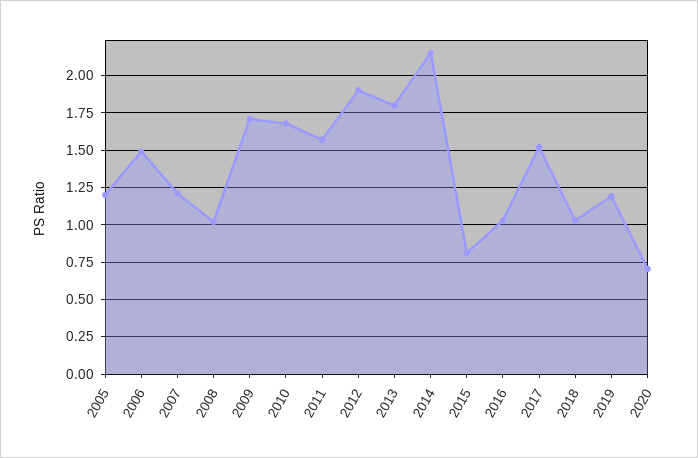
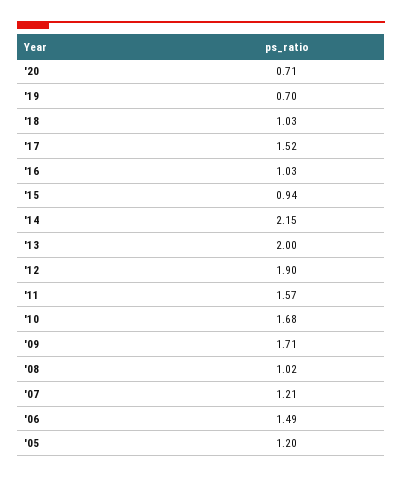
  {
    "2005": 1.2,
    "2006": 1.49,
    "2007": 1.21,
    "2008": 1.02,
    "2009": 1.71,
    "2010": 1.68,
    "2011": 1.57,
    "2012": 1.9,
-   "2013": 1.8,
+   "2013": 2,
    "2014": 2.15,
-   "2015": 0.8,
+   "2015": 0.94,
    "2016": 1.03,
    "2017": 1.52,
    "2018": 1.03,
-   "2019": 1.2,
+   "2019": 0.7,
    "2020": 0.71
  }

